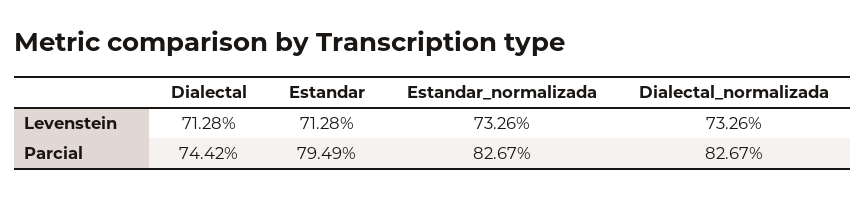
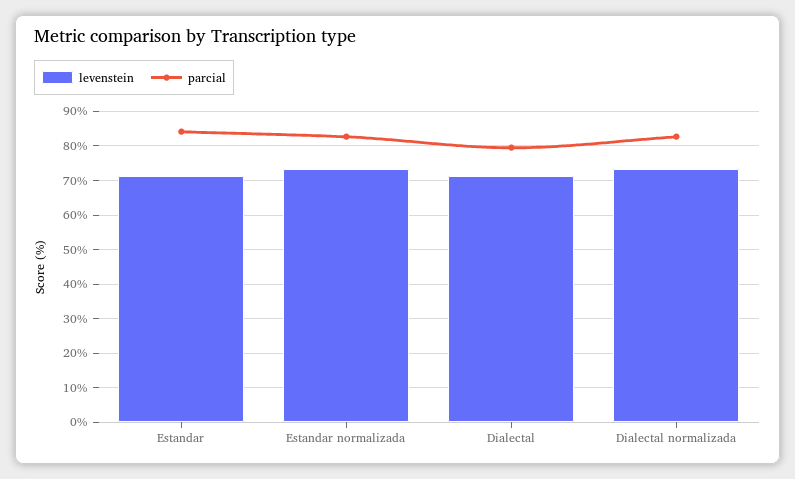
  {
    "Levenstein": {
      "Dialectal": 71.28,
      "Estandar": 71.28,
      "Estandar_normalizada": 73.26,
      "Dialectal_normalizada": 73.26
    },
    "Parcial": {
-     "Dialectal": 74.42,
+     "Dialectal": 80,
-     "Estandar": 79.49,
+     "Estandar": 84,
      "Estandar_normalizada": 82.67,
      "Dialectal_normalizada": 82.67
    }
  }

